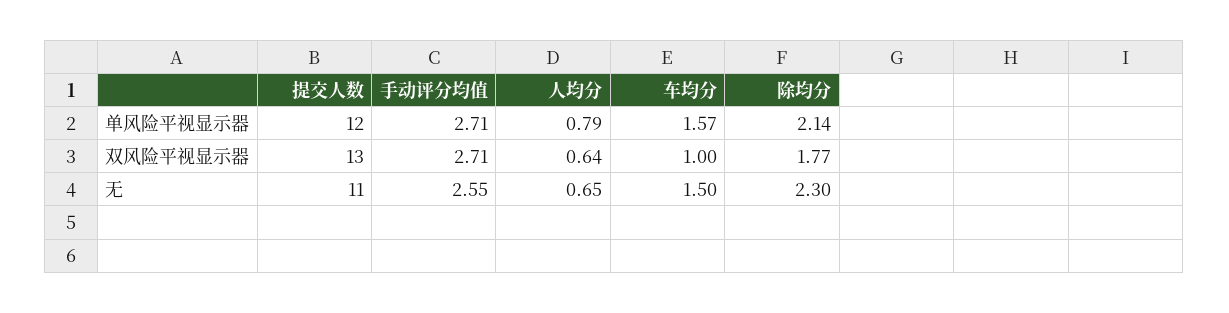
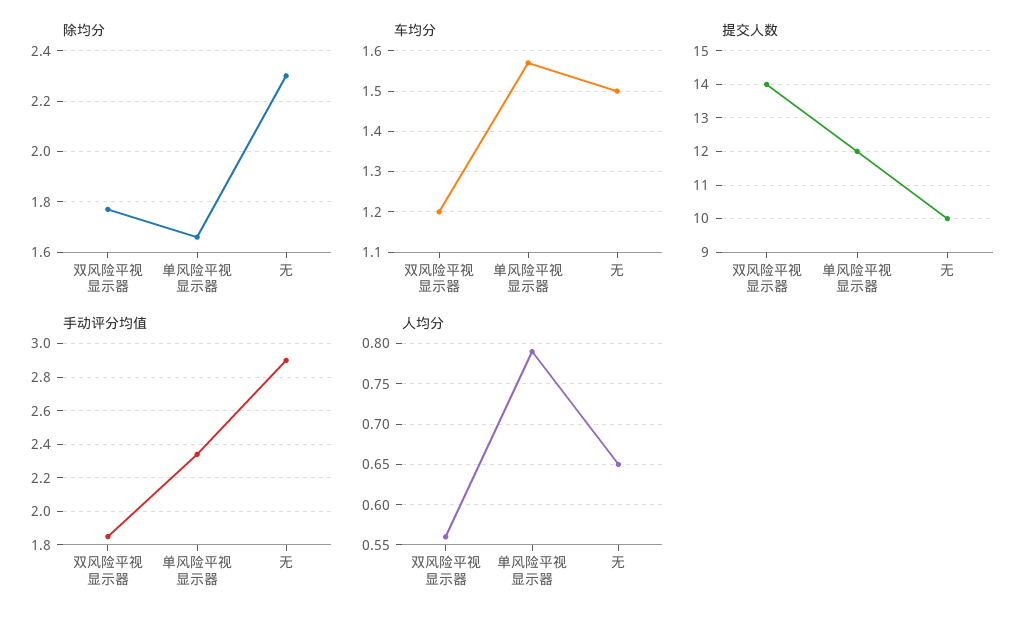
  {
    "提交人数": {
      "单风险平视显示器": 12,
-     "双风险平视显示器": 13,
+     "双风险平视显示器": 14,
-     "无": 11
+     "无": 10
    },
    "手动评分均值": {
-     "单风险平视显示器": 2.71,
+     "单风险平视显示器": 2.35,
-     "双风险平视显示器": 2.71,
+     "双风险平视显示器": 1.85,
-     "无": 2.55
+     "无": 2.9
    },
    "人均分": {
      "单风险平视显示器": 0.79,
-     "双风险平视显示器": 0.64,
+     "双风险平视显示器": 0.56,
      "无": 0.65
    },
    "车均分": {
      "单风险平视显示器": 1.57,
-     "双风险平视显示器": 1,
+     "双风险平视显示器": 1.2,
      "无": 1.5
    },
    "除均分": {
-     "单风险平视显示器": 2.14,
+     "单风险平视显示器": 1.65,
      "双风险平视显示器": 1.77,
      "无": 2.3
    }
  }

